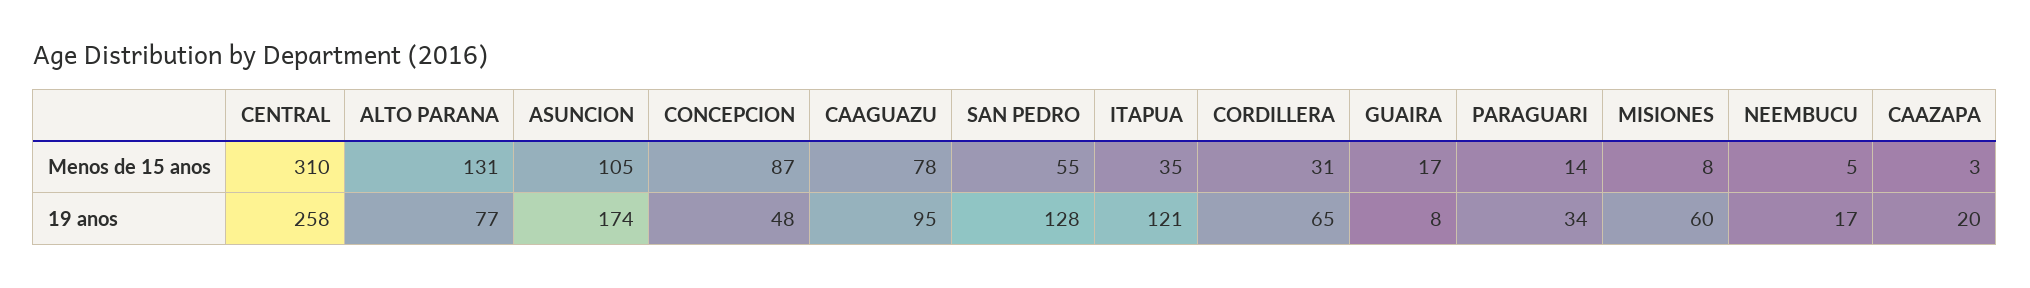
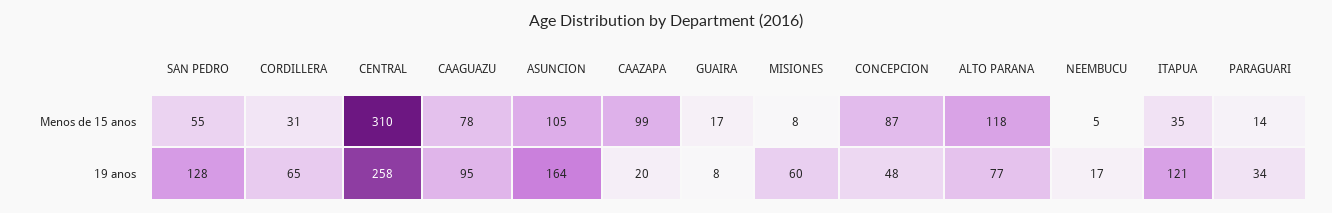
  {
    "CENTRAL": {
      "Menos de 15 anos": 310,
      "19 anos": 258
    },
    "ALTO PARANA": {
-     "Menos de 15 anos": 131,
+     "Menos de 15 anos": 118,
      "19 anos": 77
    },
    "ASUNCION": {
      "Menos de 15 anos": 105,
-     "19 anos": 174
+     "19 anos": 164
    },
    "CONCEPCION": {
      "Menos de 15 anos": 87,
      "19 anos": 48
    },
    "CAAGUAZU": {
      "Menos de 15 anos": 78,
      "19 anos": 95
    },
    "SAN PEDRO": {
      "Menos de 15 anos": 55,
      "19 anos": 128
    },
    "ITAPUA": {
      "Menos de 15 anos": 35,
      "19 anos": 121
    },
    "CORDILLERA": {
      "Menos de 15 anos": 31,
      "19 anos": 65
    },
    "GUAIRA": {
      "Menos de 15 anos": 17,
      "19 anos": 8
    },
    "PARAGUARI": {
      "Menos de 15 anos": 14,
      "19 anos": 34
    },
    "MISIONES": {
      "Menos de 15 anos": 8,
      "19 anos": 60
    },
    "NEEMBUCU": {
      "Menos de 15 anos": 5,
      "19 anos": 17
    },
    "CAAZAPA": {
-     "Menos de 15 anos": 3,
+     "Menos de 15 anos": 99,
      "19 anos": 20
    }
  }

